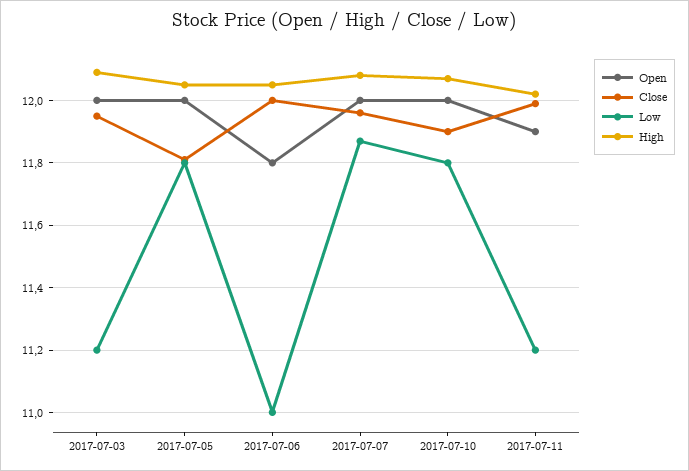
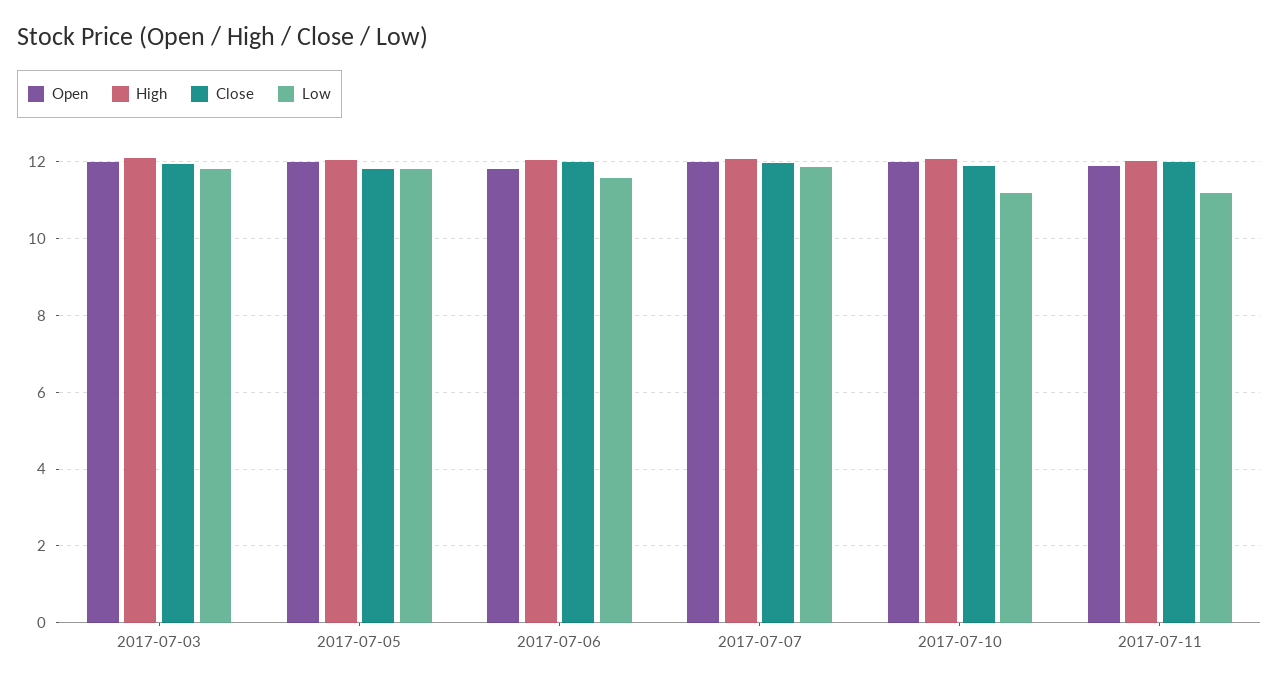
  {
    "Open": {
      "2017-07-03": 12,
      "2017-07-05": 12,
      "2017-07-06": 11.8,
      "2017-07-07": 12,
      "2017-07-10": 12,
      "2017-07-11": 11.9
    },
    "Close": {
      "2017-07-03": 11.95,
      "2017-07-05": 11.8,
      "2017-07-06": 12,
      "2017-07-07": 11.95,
      "2017-07-10": 11.9,
      "2017-07-11": 12
    },
    "Low": {
-     "2017-07-03": 11.2,
+     "2017-07-03": 11.8,
      "2017-07-05": 11.8,
-     "2017-07-06": 11,
+     "2017-07-06": 11.6,
      "2017-07-07": 11.85,
-     "2017-07-10": 11.8,
+     "2017-07-10": 11.2,
      "2017-07-11": 11.2
    },
    "High": {
      "2017-07-03": 12.1,
      "2017-07-05": 12.05,
      "2017-07-06": 12.05,
      "2017-07-07": 12.1,
      "2017-07-10": 12.05,
      "2017-07-11": 12
    }
  }

